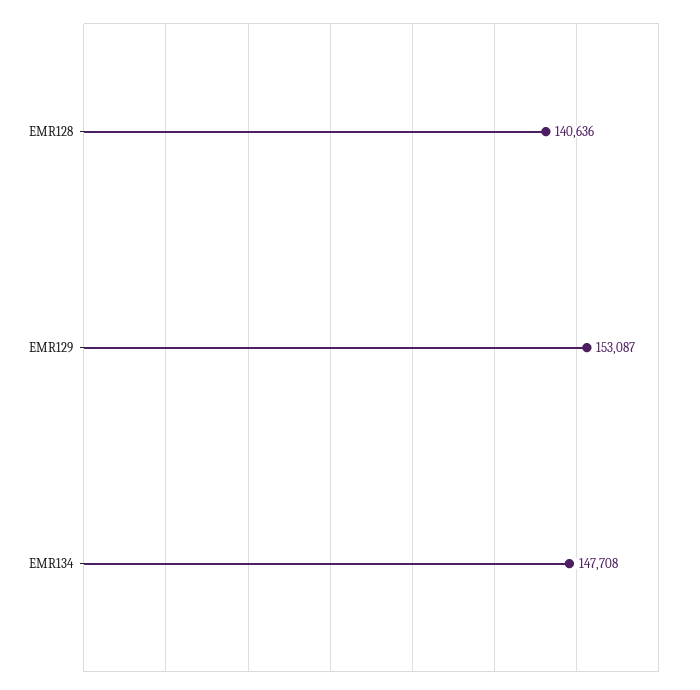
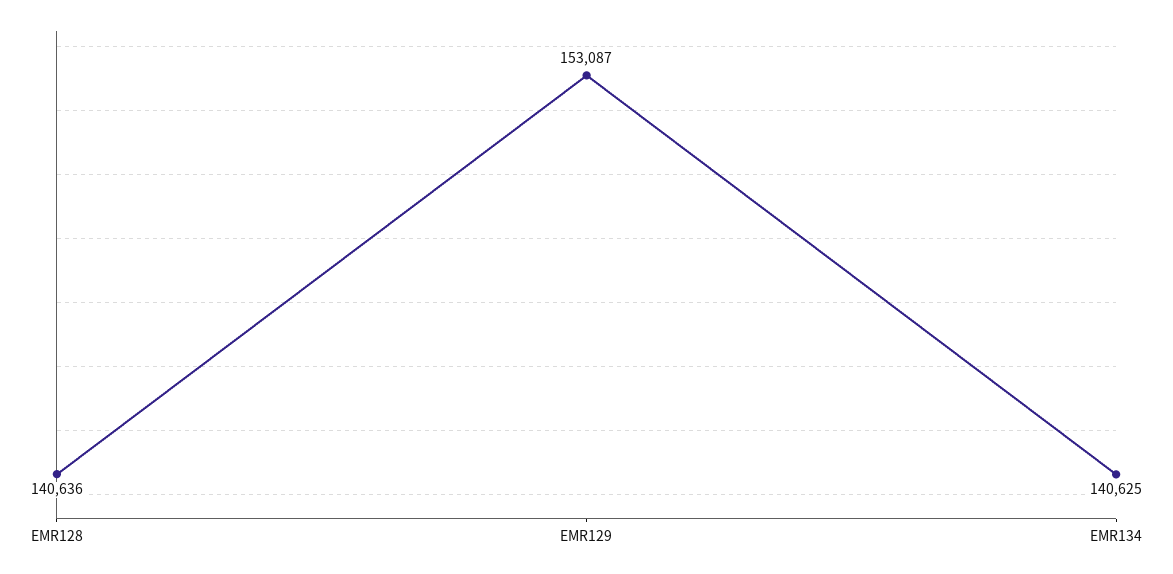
  {
    "EMR128": 140636,
    "EMR129": 153087,
-   "EMR134": 147708
+   "EMR134": 140625
  }

